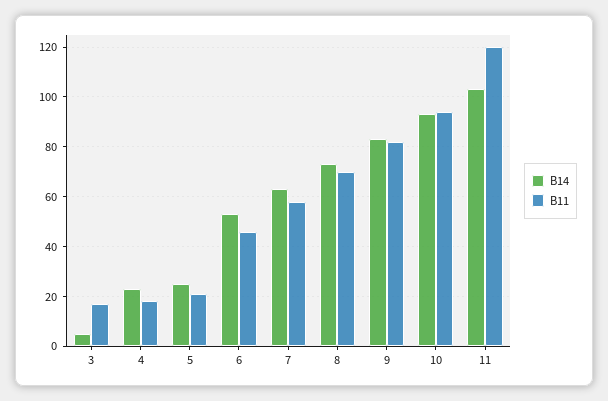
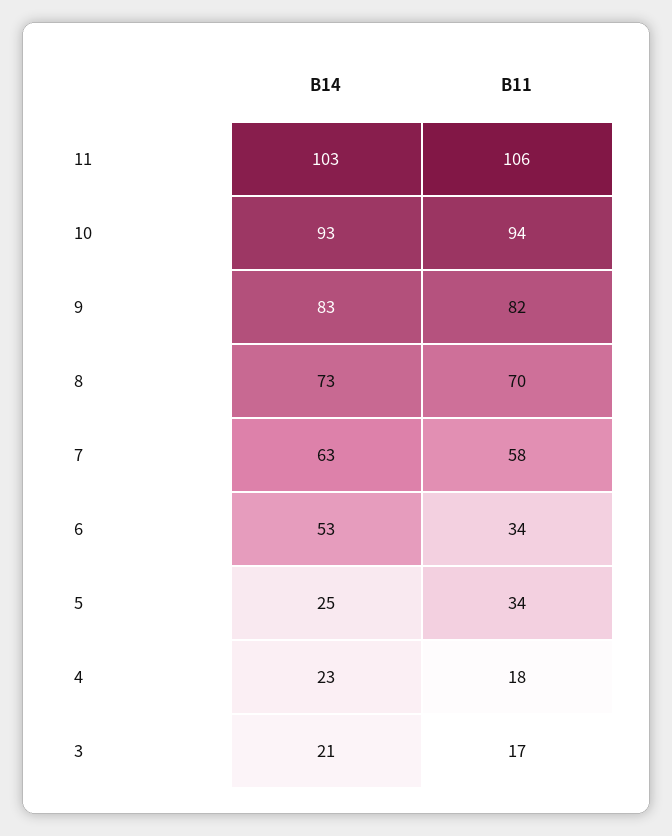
  {
    "B14": {
-     "3": 5,
+     "3": 21,
      "4": 23,
      "5": 25,
      "6": 53,
      "7": 63,
      "8": 73,
      "9": 83,
      "10": 93,
      "11": 103
    },
    "B11": {
      "3": 17,
      "4": 18,
-     "5": 20,
+     "5": 34,
-     "6": 45,
+     "6": 34,
      "7": 58,
      "8": 70,
      "9": 82,
      "10": 94,
-     "11": 120
+     "11": 106
    }
  }

